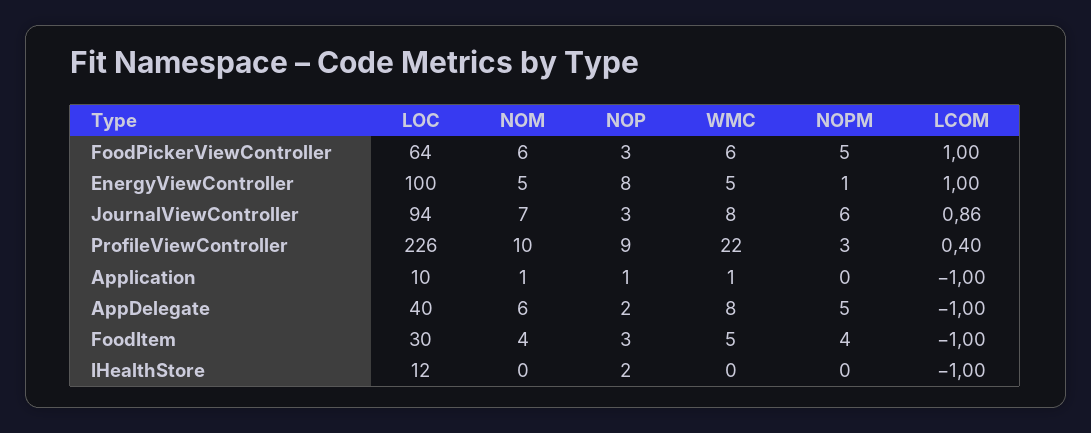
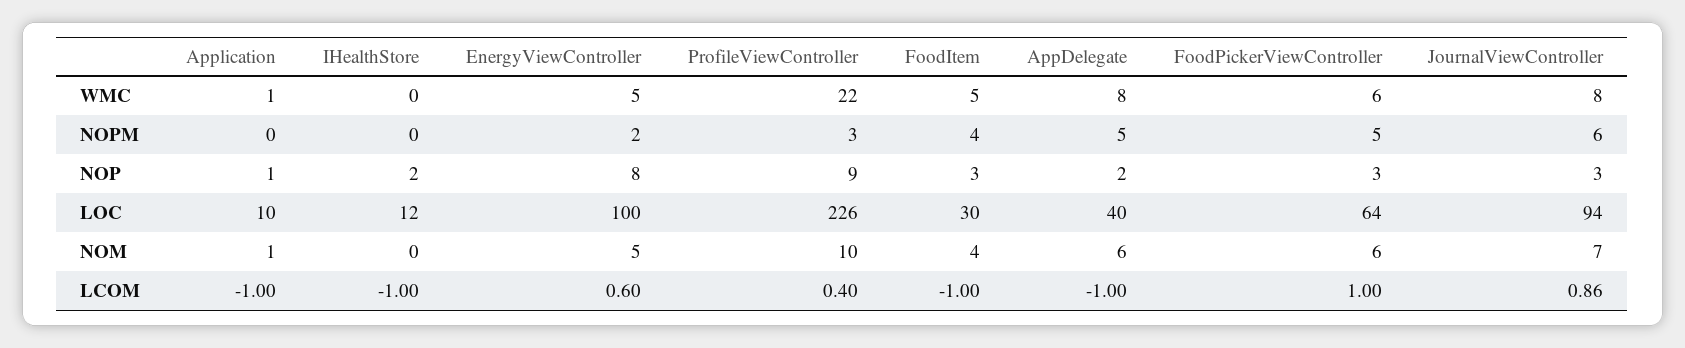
  {
    "LOC": {
      "FoodPickerViewController": 64,
      "EnergyViewController": 100,
      "JournalViewController": 94,
      "ProfileViewController": 226,
      "Application": 10,
      "AppDelegate": 40,
      "FoodItem": 30,
      "IHealthStore": 12
    },
    "NOM": {
      "FoodPickerViewController": 6,
      "EnergyViewController": 5,
      "JournalViewController": 7,
      "ProfileViewController": 10,
      "Application": 1,
      "AppDelegate": 6,
      "FoodItem": 4,
      "IHealthStore": 0
    },
    "NOP": {
      "FoodPickerViewController": 3,
      "EnergyViewController": 8,
      "JournalViewController": 3,
      "ProfileViewController": 9,
      "Application": 1,
      "AppDelegate": 2,
      "FoodItem": 3,
      "IHealthStore": 2
    },
    "WMC": {
      "FoodPickerViewController": 6,
      "EnergyViewController": 5,
      "JournalViewController": 8,
      "ProfileViewController": 22,
      "Application": 1,
      "AppDelegate": 8,
      "FoodItem": 5,
      "IHealthStore": 0
    },
    "NOPM": {
      "FoodPickerViewController": 5,
-     "EnergyViewController": 1,
+     "EnergyViewController": 2,
      "JournalViewController": 6,
      "ProfileViewController": 3,
      "Application": 0,
      "AppDelegate": 5,
      "FoodItem": 4,
      "IHealthStore": 0
    },
    "LCOM": {
      "FoodPickerViewController": 1,
-     "EnergyViewController": 1,
+     "EnergyViewController": 0.6,
      "JournalViewController": 0.86,
      "ProfileViewController": 0.4,
      "Application": -1,
      "AppDelegate": -1,
      "FoodItem": -1,
      "IHealthStore": -1
    }
  }

